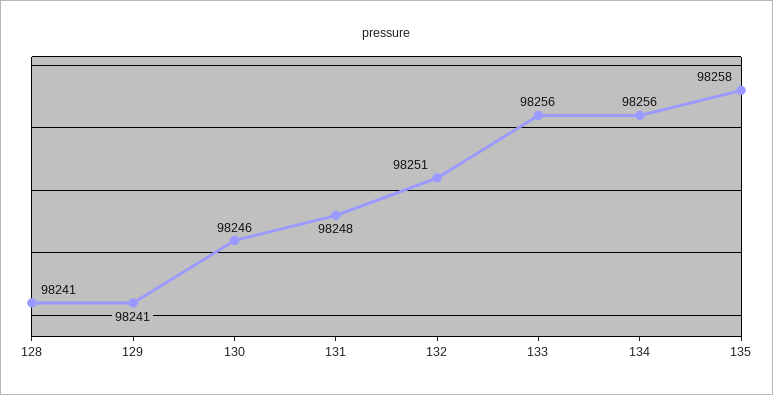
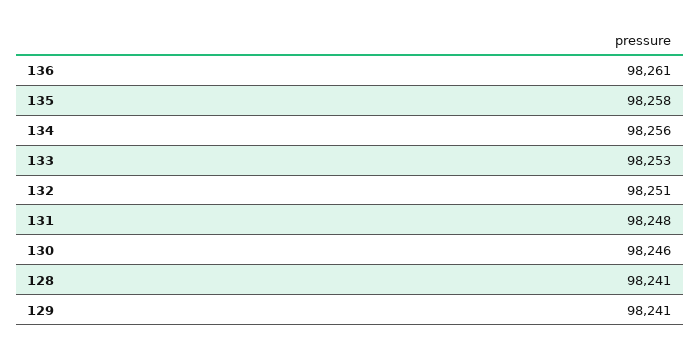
  {
    "128": 98241,
    "129": 98241,
    "130": 98246,
    "131": 98248,
    "132": 98251,
-   "133": 98256,
+   "133": 98253,
    "134": 98256,
-   "135": 98258
+   "135": 98258,
+   "136": 98261
  }

